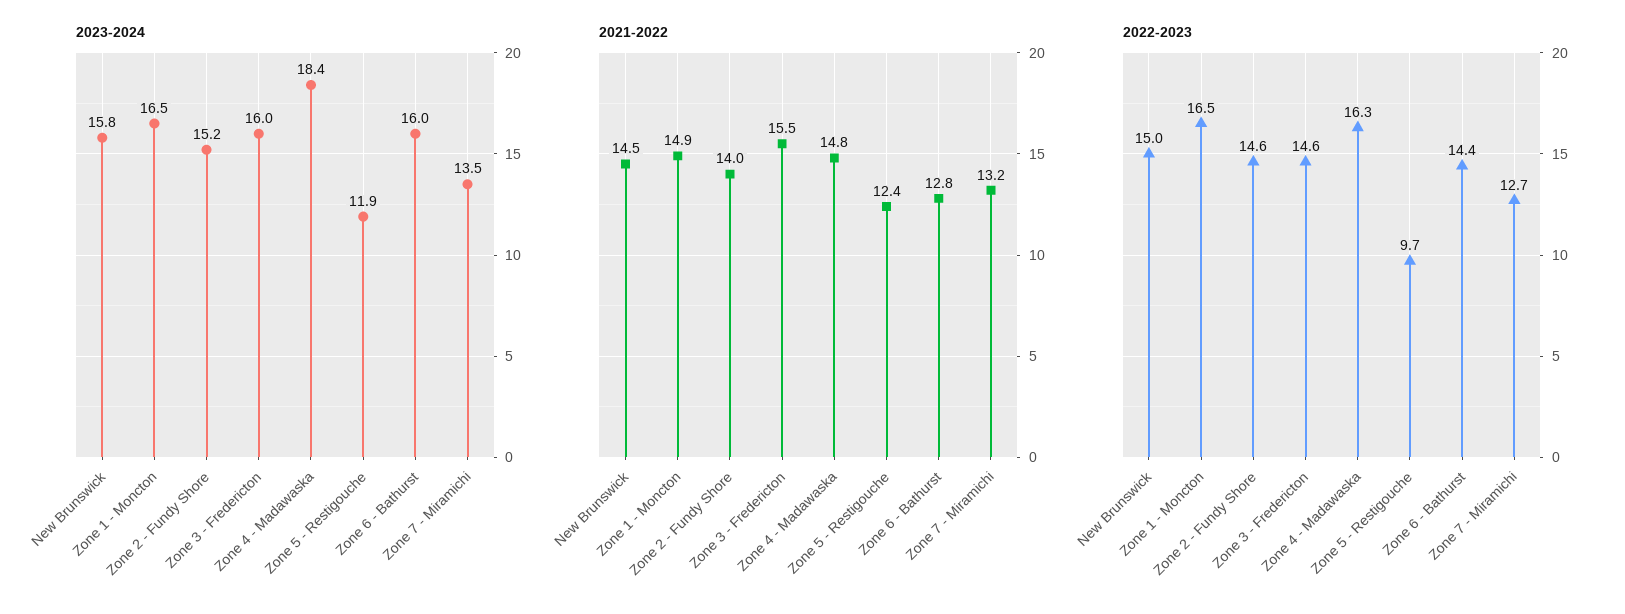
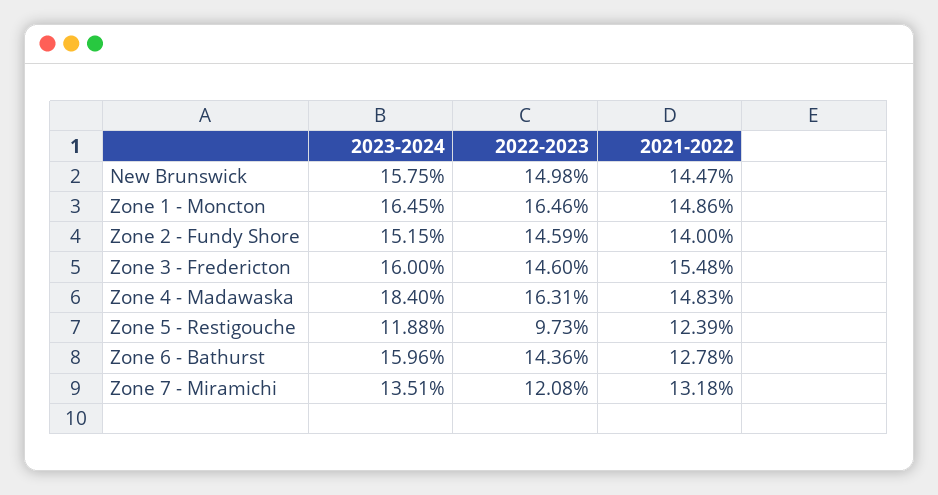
  {
    "2023-2024": {
      "New Brunswick": 15.75,
      "Zone 1 - Moncton": 16.45,
      "Zone 2 - Fundy Shore": 15.15,
      "Zone 3 - Fredericton": 16,
      "Zone 4 - Madawaska": 18.4,
      "Zone 5 - Restigouche": 11.88,
      "Zone 6 - Bathurst": 15.96,
      "Zone 7 - Miramichi": 13.51
    },
    "2021-2022": {
      "New Brunswick": 14.47,
      "Zone 1 - Moncton": 14.86,
      "Zone 2 - Fundy Shore": 14,
      "Zone 3 - Fredericton": 15.48,
      "Zone 4 - Madawaska": 14.83,
      "Zone 5 - Restigouche": 12.39,
      "Zone 6 - Bathurst": 12.78,
      "Zone 7 - Miramichi": 13.18
    },
    "2022-2023": {
      "New Brunswick": 14.98,
      "Zone 1 - Moncton": 16.46,
      "Zone 2 - Fundy Shore": 14.59,
      "Zone 3 - Fredericton": 14.6,
      "Zone 4 - Madawaska": 16.31,
      "Zone 5 - Restigouche": 9.73,
      "Zone 6 - Bathurst": 14.36,
-     "Zone 7 - Miramichi": 12.7
+     "Zone 7 - Miramichi": 12.08
    }
  }

